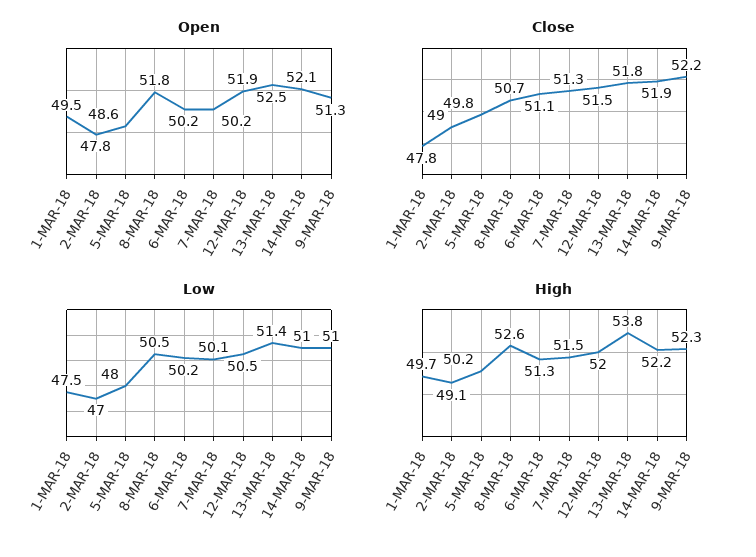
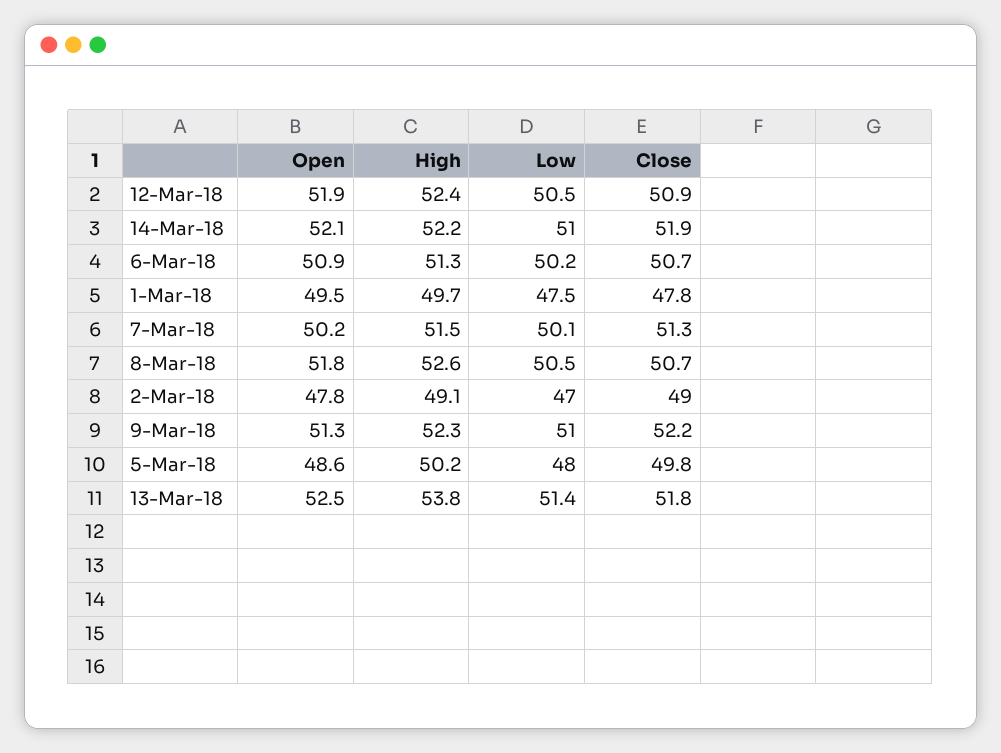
  {
    "Open": {
      "1-MAR-18": 49.5,
      "2-MAR-18": 47.8,
      "5-MAR-18": 48.6,
      "8-MAR-18": 51.8,
-     "6-MAR-18": 50.2,
+     "6-MAR-18": 50.9,
      "7-MAR-18": 50.2,
      "12-MAR-18": 51.9,
      "13-MAR-18": 52.5,
      "14-MAR-18": 52.1,
      "9-MAR-18": 51.3
    },
    "Close": {
      "1-MAR-18": 47.8,
      "2-MAR-18": 49,
      "5-MAR-18": 49.8,
      "8-MAR-18": 50.7,
-     "6-MAR-18": 51.1,
+     "6-MAR-18": 50.7,
      "7-MAR-18": 51.3,
-     "12-MAR-18": 51.5,
+     "12-MAR-18": 50.9,
      "13-MAR-18": 51.8,
      "14-MAR-18": 51.9,
      "9-MAR-18": 52.2
    },
    "Low": {
      "1-MAR-18": 47.5,
      "2-MAR-18": 47,
      "5-MAR-18": 48,
      "8-MAR-18": 50.5,
      "6-MAR-18": 50.2,
      "7-MAR-18": 50.1,
      "12-MAR-18": 50.5,
      "13-MAR-18": 51.4,
      "14-MAR-18": 51,
      "9-MAR-18": 51
    },
    "High": {
      "1-MAR-18": 49.7,
      "2-MAR-18": 49.1,
      "5-MAR-18": 50.2,
      "8-MAR-18": 52.6,
      "6-MAR-18": 51.3,
      "7-MAR-18": 51.5,
-     "12-MAR-18": 52,
+     "12-MAR-18": 52.4,
      "13-MAR-18": 53.8,
      "14-MAR-18": 52.2,
      "9-MAR-18": 52.3
    }
  }

